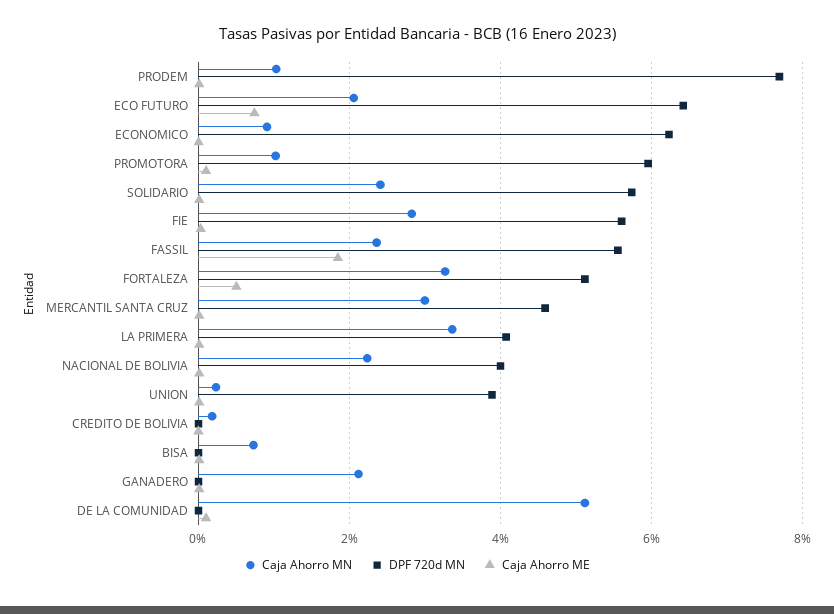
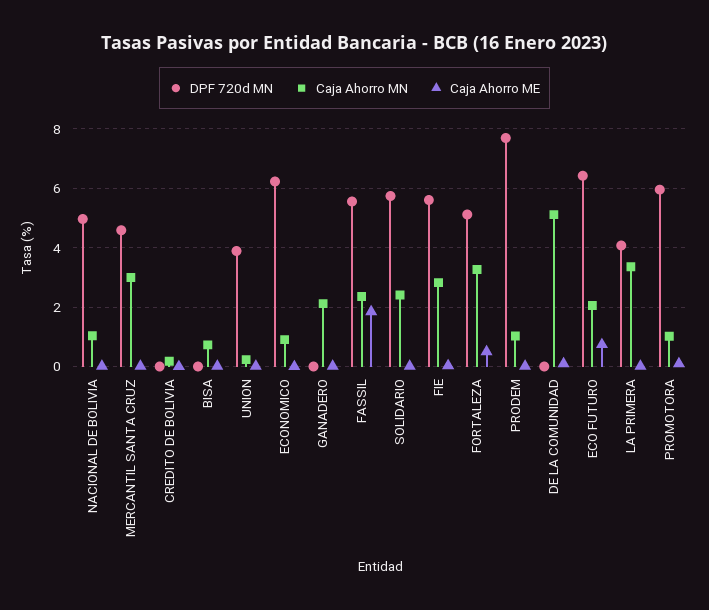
  {
    "Caja Ahorro MN": {
      "PRODEM": 1,
      "ECO FUTURO": 2,
      "ECONOMICO": 1,
      "PROMOTORA": 1,
      "SOLIDARIO": 2.4,
      "FIE": 2.8,
      "FASSIL": 2.4,
      "FORTALEZA": 3.2,
      "MERCANTIL SANTA CRUZ": 3,
      "LA PRIMERA": 3.4,
-     "NACIONAL DE BOLIVIA": 2.2,
+     "NACIONAL DE BOLIVIA": 1,
      "UNION": 0.2,
      "CREDITO DE BOLIVIA": 0.2,
      "BISA": 0.8,
      "GANADERO": 2.2,
      "DE LA COMUNIDAD": 5.2
    },
    "DPF 720d MN": {
      "PRODEM": 7.6,
      "ECO FUTURO": 6.4,
      "ECONOMICO": 6.2,
      "PROMOTORA": 6,
      "SOLIDARIO": 5.8,
      "FIE": 5.6,
      "FASSIL": 5.6,
      "FORTALEZA": 5.2,
      "MERCANTIL SANTA CRUZ": 4.6,
      "LA PRIMERA": 4,
-     "NACIONAL DE BOLIVIA": 4,
+     "NACIONAL DE BOLIVIA": 5,
      "UNION": 3.8,
      "CREDITO DE BOLIVIA": 0,
      "BISA": 0,
      "GANADERO": 0,
      "DE LA COMUNIDAD": 0
    },
    "Caja Ahorro ME": {
      "PRODEM": 0,
      "ECO FUTURO": 0.8,
      "ECONOMICO": 0,
      "PROMOTORA": 0.2,
      "SOLIDARIO": 0,
      "FIE": 0,
      "FASSIL": 1.8,
      "FORTALEZA": 0.6,
      "MERCANTIL SANTA CRUZ": 0,
      "LA PRIMERA": 0,
      "NACIONAL DE BOLIVIA": 0,
      "UNION": 0,
      "CREDITO DE BOLIVIA": 0,
      "BISA": 0,
      "GANADERO": 0,
      "DE LA COMUNIDAD": 0.2
    }
  }

